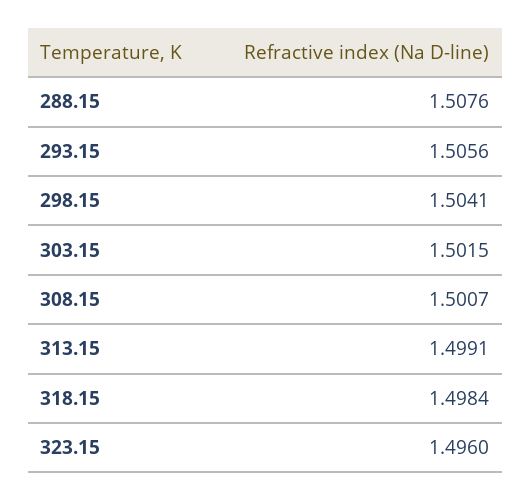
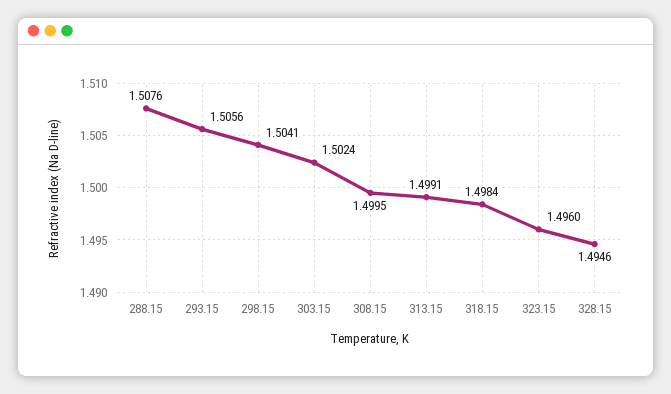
  {
    "288.15": 1.5076,
    "293.15": 1.5056,
    "298.15": 1.5041,
-   "303.15": 1.5015,
+   "303.15": 1.5024,
-   "308.15": 1.5007,
+   "308.15": 1.4995,
    "313.15": 1.4991,
    "318.15": 1.4984,
-   "323.15": 1.496
+   "323.15": 1.496,
+   "328.15": 1.4946
  }

